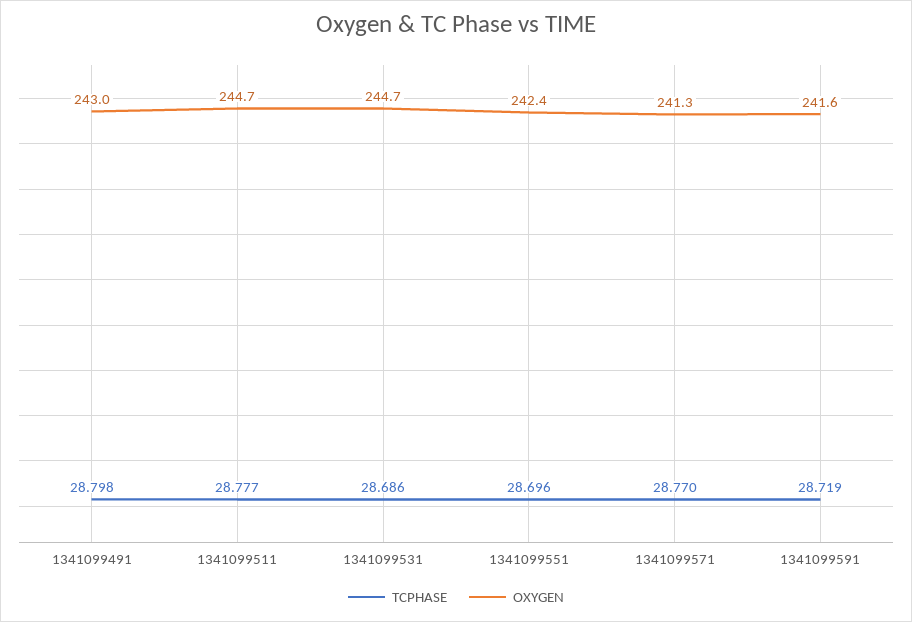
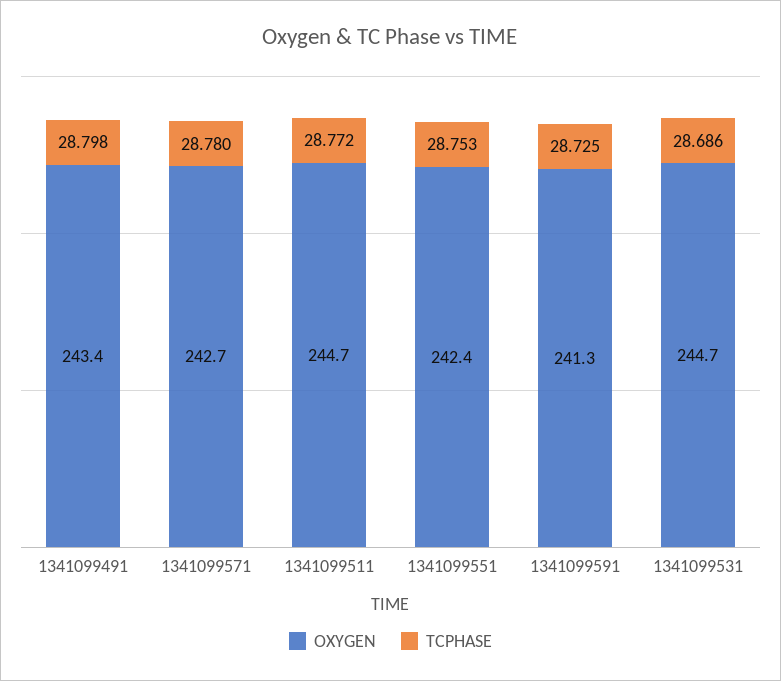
  {
    "TCPHASE": {
      "1341099491": 28.798,
-     "1341099511": 28.777,
+     "1341099511": 28.772,
      "1341099531": 28.686,
-     "1341099551": 28.696,
+     "1341099551": 28.753,
-     "1341099571": 28.77,
+     "1341099571": 28.78,
-     "1341099591": 28.719
+     "1341099591": 28.725
    },
    "OXYGEN": {
-     "1341099491": 243,
+     "1341099491": 243.4,
      "1341099511": 244.7,
      "1341099531": 244.7,
      "1341099551": 242.4,
-     "1341099571": 241.3,
+     "1341099571": 242.7,
-     "1341099591": 241.6
+     "1341099591": 241.3
    }
  }

